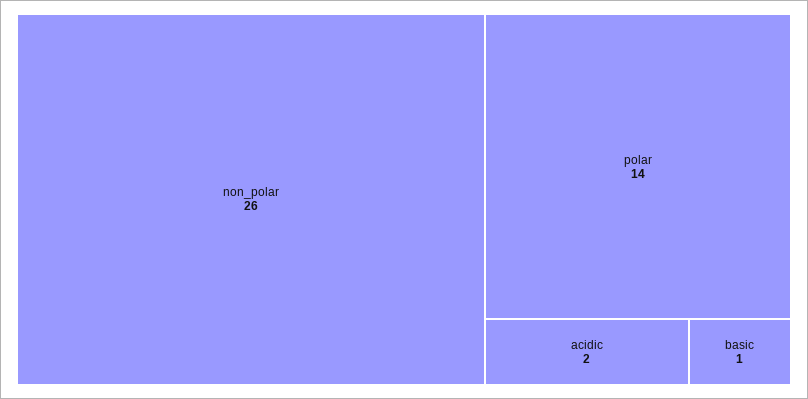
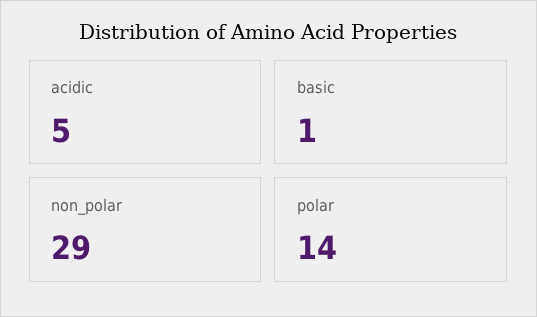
  {
-   "non_polar": 26,
+   "non_polar": 29,
    "polar": 14,
-   "acidic": 2,
+   "acidic": 5,
    "basic": 1
  }

